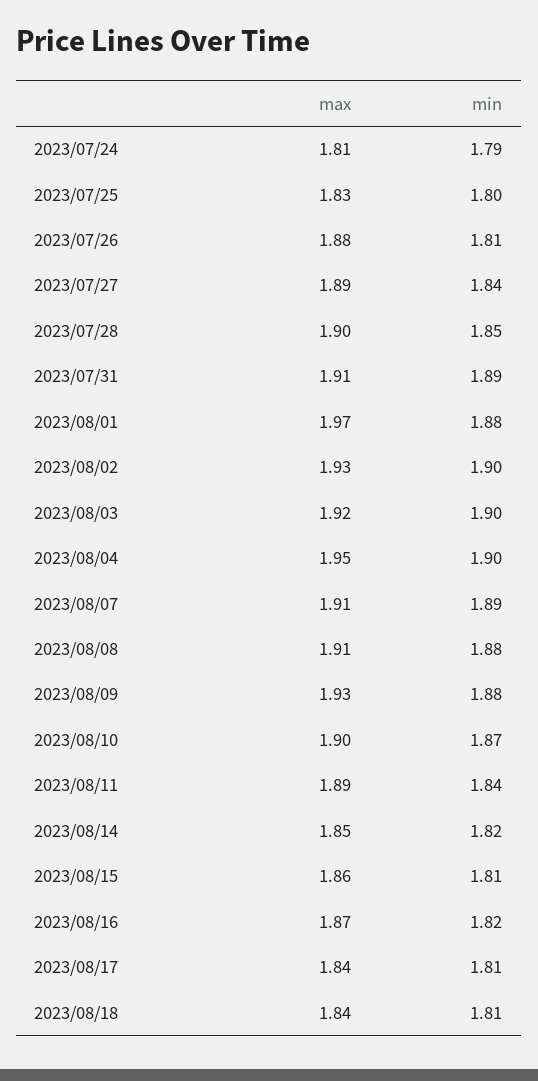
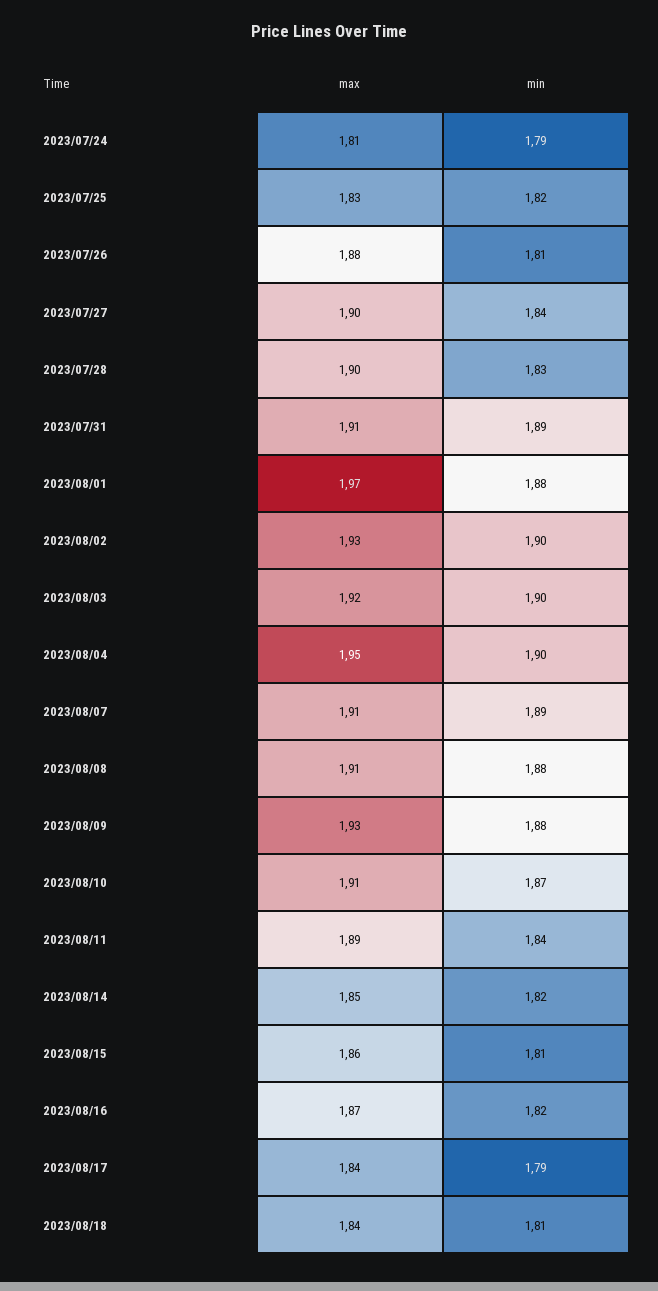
  {
    "max": {
      "2023/07/24": 1.81,
      "2023/07/25": 1.83,
      "2023/07/26": 1.88,
-     "2023/07/27": 1.89,
+     "2023/07/27": 1.9,
      "2023/07/28": 1.9,
      "2023/07/31": 1.91,
      "2023/08/01": 1.97,
      "2023/08/02": 1.93,
      "2023/08/03": 1.92,
      "2023/08/04": 1.95,
      "2023/08/07": 1.91,
      "2023/08/08": 1.91,
      "2023/08/09": 1.93,
-     "2023/08/10": 1.9,
+     "2023/08/10": 1.91,
      "2023/08/11": 1.89,
      "2023/08/14": 1.85,
      "2023/08/15": 1.86,
      "2023/08/16": 1.87,
      "2023/08/17": 1.84,
      "2023/08/18": 1.84
    },
    "min": {
      "2023/07/24": 1.79,
-     "2023/07/25": 1.8,
+     "2023/07/25": 1.82,
      "2023/07/26": 1.81,
      "2023/07/27": 1.84,
-     "2023/07/28": 1.85,
+     "2023/07/28": 1.83,
      "2023/07/31": 1.89,
      "2023/08/01": 1.88,
      "2023/08/02": 1.9,
      "2023/08/03": 1.9,
      "2023/08/04": 1.9,
      "2023/08/07": 1.89,
      "2023/08/08": 1.88,
      "2023/08/09": 1.88,
      "2023/08/10": 1.87,
      "2023/08/11": 1.84,
      "2023/08/14": 1.82,
      "2023/08/15": 1.81,
      "2023/08/16": 1.82,
-     "2023/08/17": 1.81,
+     "2023/08/17": 1.79,
      "2023/08/18": 1.81
    }
  }

